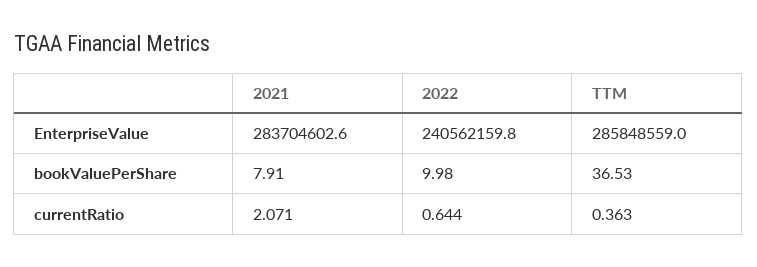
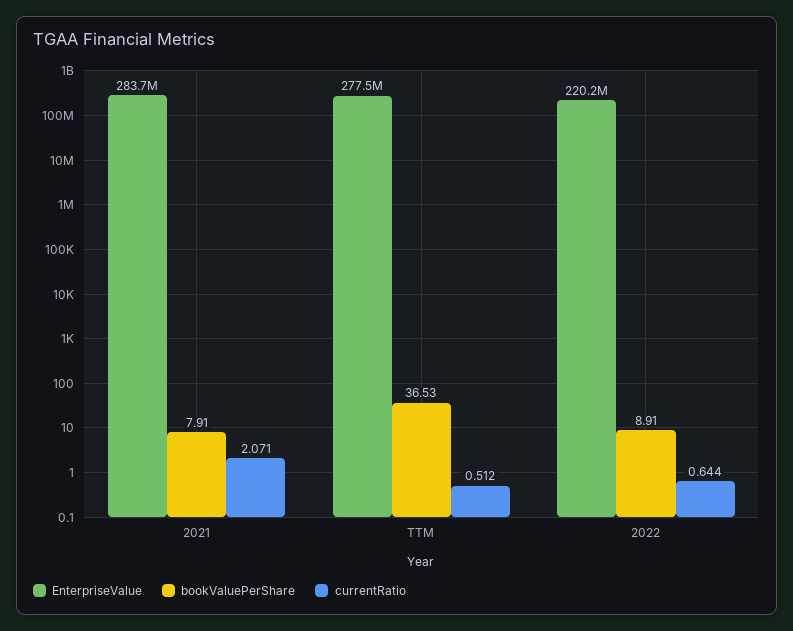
  {
    "EnterpriseValue": {
      "2021": 283704602.6,
-     "2022": 240562159.8,
+     "2022": 220200000,
-     "TTM": 285848559
+     "TTM": 277500000
    },
    "bookValuePerShare": {
      "2021": 7.91,
-     "2022": 9.98,
+     "2022": 8.91,
      "TTM": 36.53
    },
    "currentRatio": {
      "2021": 2.071,
      "2022": 0.644,
-     "TTM": 0.363
+     "TTM": 0.512
    }
  }

